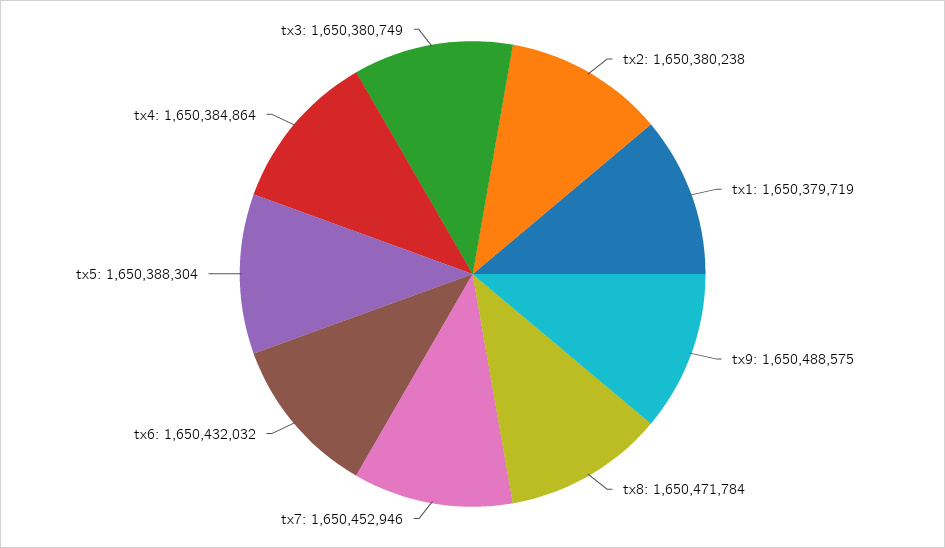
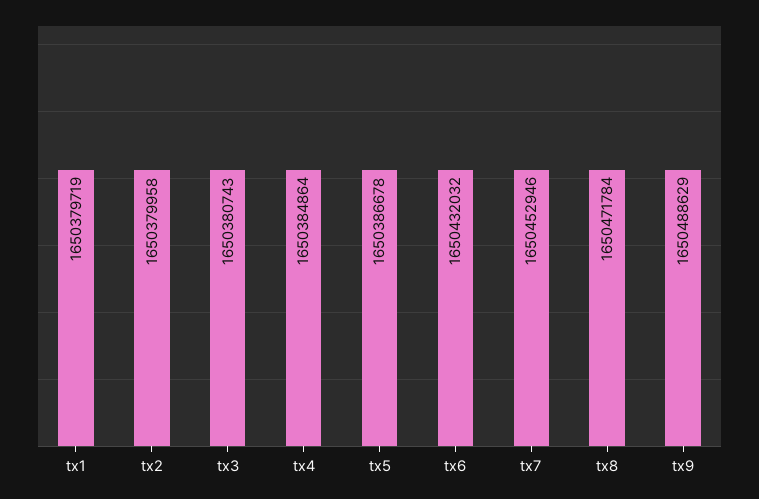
  {
-   "tx2": 1650380238,
+   "tx2": 1650379958,
    "tx1": 1650379719,
-   "tx9": 1650488575,
+   "tx9": 1650488629,
    "tx8": 1650471784,
    "tx7": 1650452946,
    "tx6": 1650432032,
-   "tx5": 1650388304,
+   "tx5": 1650386678,
    "tx4": 1650384864,
-   "tx3": 1650380749
+   "tx3": 1650380743
  }

